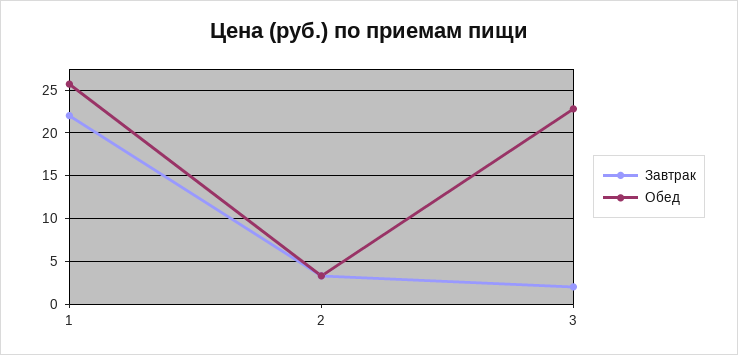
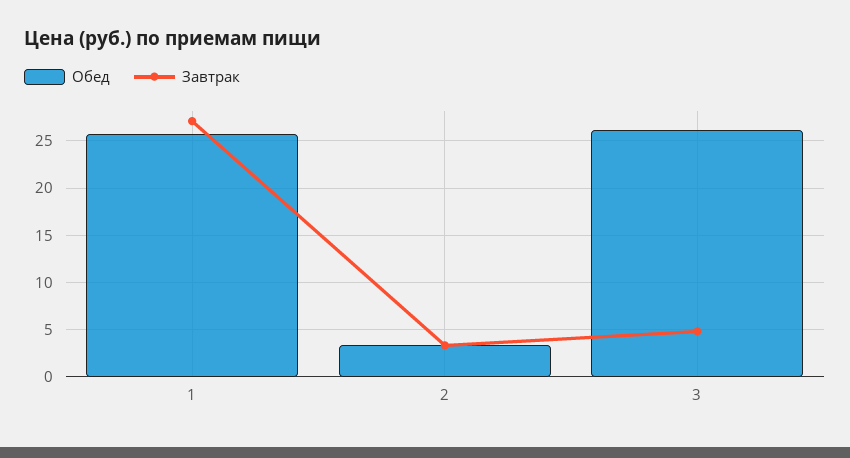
  {
    "Завтрак": {
-     "1": 22,
+     "1": 27,
      "2": 3,
-     "3": 2
+     "3": 5
    },
    "Обед": {
      "1": 26,
      "2": 3,
-     "3": 23
+     "3": 26
    }
  }

